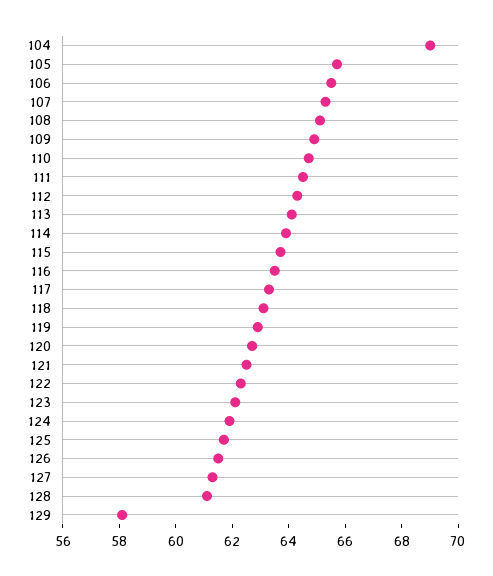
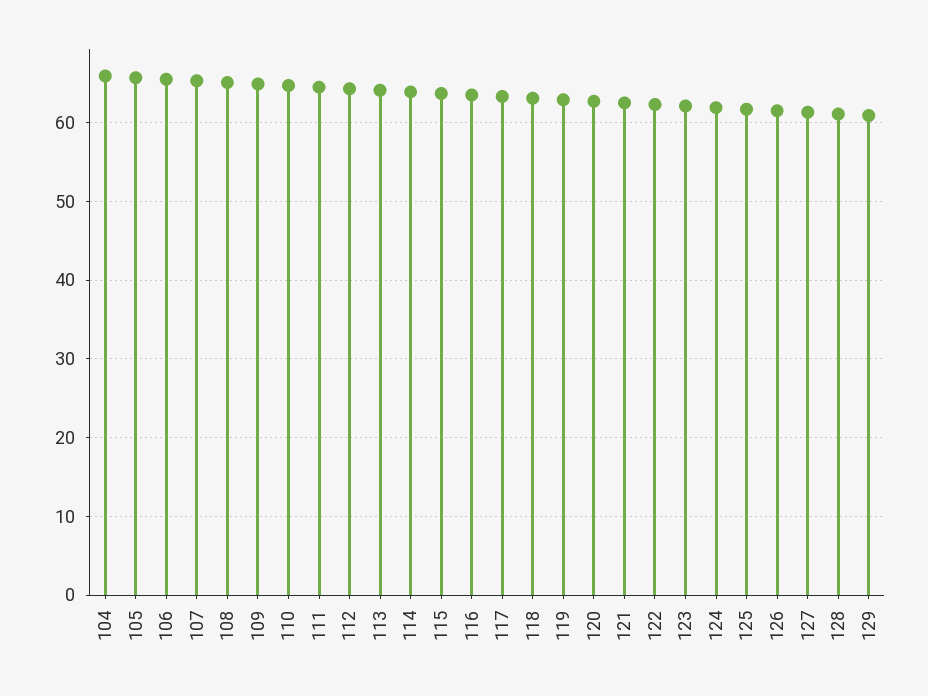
  {
-   "104": 69,
+   "104": 66,
    "105": 65.5,
    "106": 65.5,
    "107": 65.5,
    "108": 65,
    "109": 65,
    "110": 64.5,
    "111": 64.5,
    "112": 64.5,
    "113": 64,
    "114": 64,
    "115": 63.5,
    "116": 63.5,
    "117": 63.5,
    "118": 63,
    "119": 63,
    "120": 62.5,
    "121": 62.5,
    "122": 62.5,
    "123": 62,
    "124": 62,
    "125": 61.5,
    "126": 61.5,
    "127": 61.5,
    "128": 61,
-   "129": 58
+   "129": 61
  }

